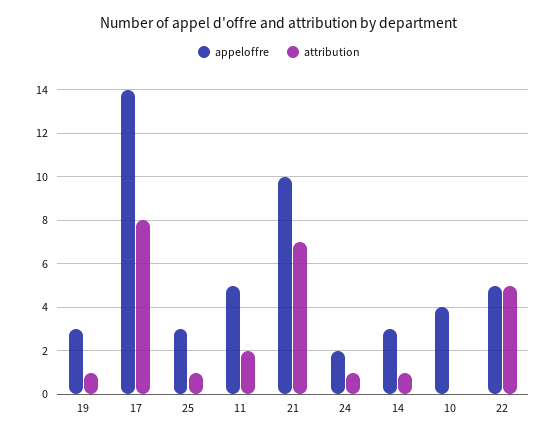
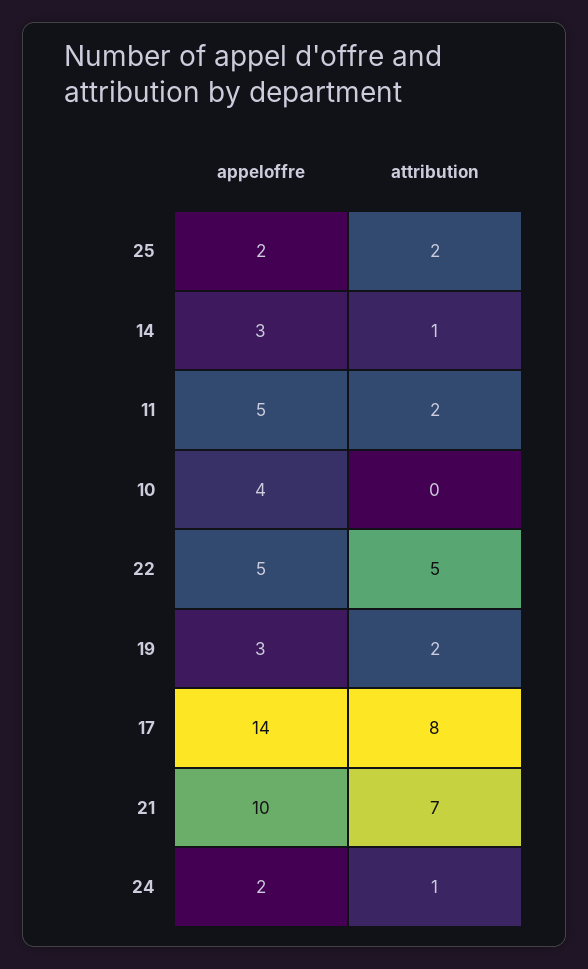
  {
    "appeloffre": {
      "19": 3,
      "17": 14,
-     "25": 3,
+     "25": 2,
      "11": 5,
      "21": 10,
      "24": 2,
      "14": 3,
      "10": 4,
      "22": 5
    },
    "attribution": {
-     "19": 1,
+     "19": 2,
      "17": 8,
-     "25": 1,
+     "25": 2,
      "11": 2,
      "21": 7,
      "24": 1,
      "14": 1,
      "10": 0,
      "22": 5
    }
  }

